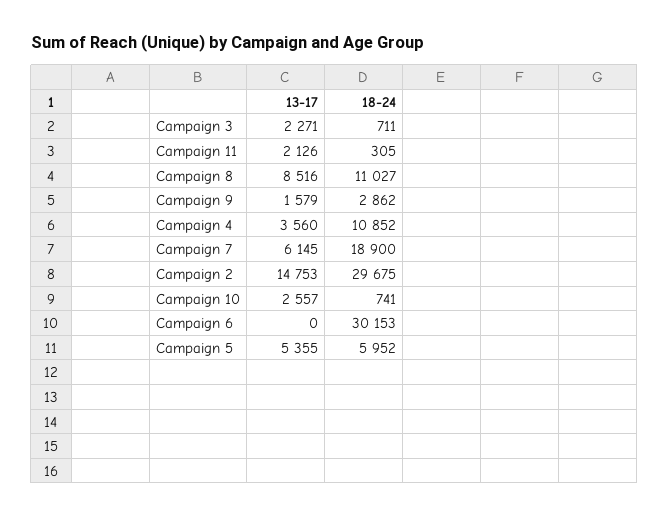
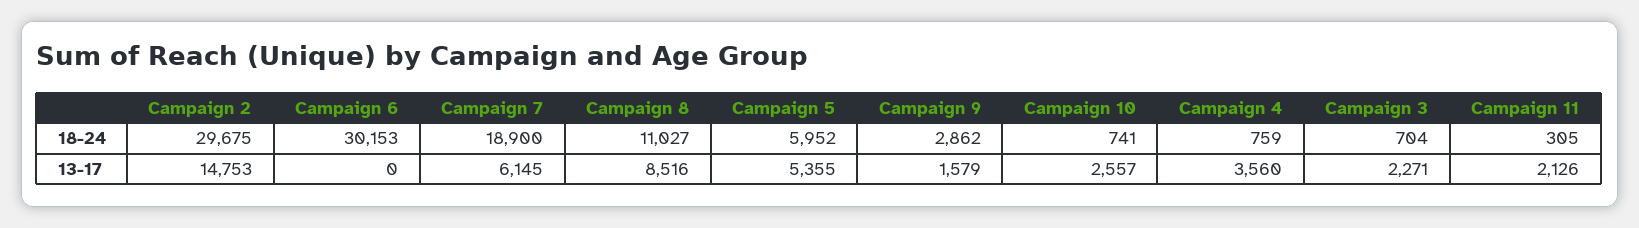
  {
    "13-17": {
      "Campaign 3": 2271,
      "Campaign 11": 2126,
      "Campaign 8": 8516,
      "Campaign 9": 1579,
      "Campaign 4": 3560,
      "Campaign 7": 6145,
      "Campaign 2": 14753,
      "Campaign 10": 2557,
      "Campaign 6": 0,
      "Campaign 5": 5355
    },
    "18-24": {
-     "Campaign 3": 711,
+     "Campaign 3": 704,
      "Campaign 11": 305,
      "Campaign 8": 11027,
      "Campaign 9": 2862,
-     "Campaign 4": 10852,
+     "Campaign 4": 759,
      "Campaign 7": 18900,
      "Campaign 2": 29675,
      "Campaign 10": 741,
      "Campaign 6": 30153,
      "Campaign 5": 5952
    }
  }

